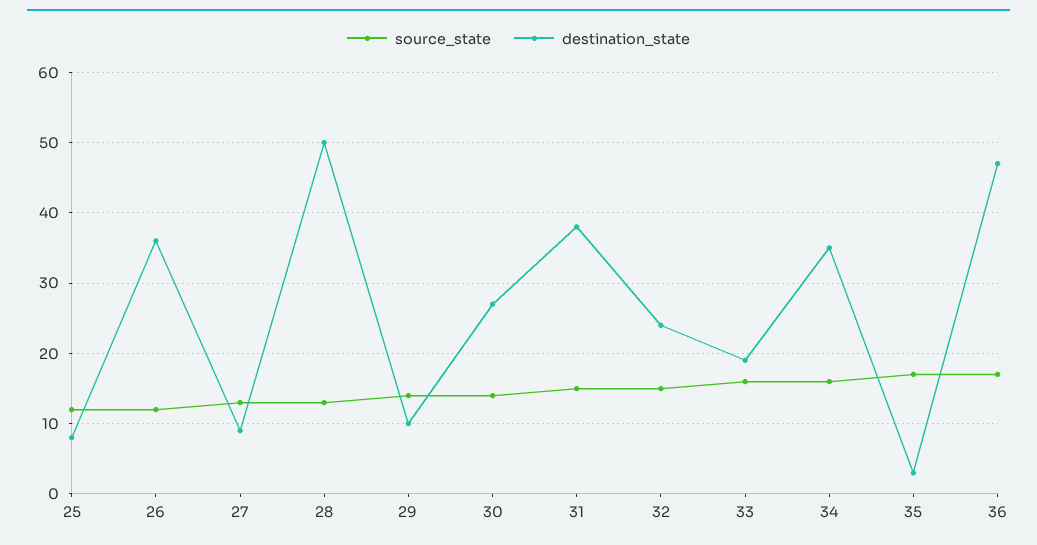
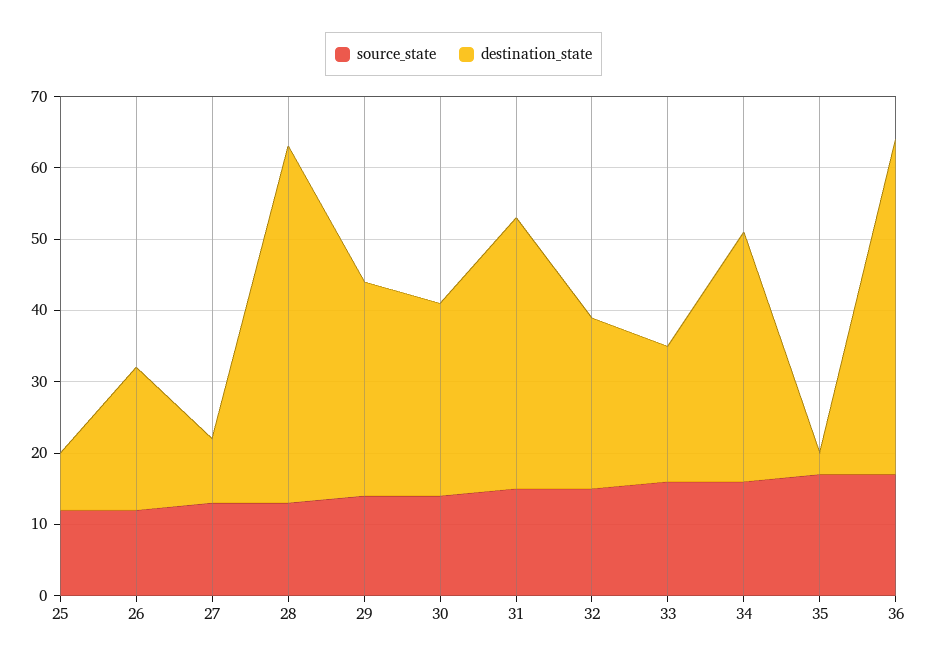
  {
    "source_state": {
      "25": 12,
      "26": 12,
      "27": 13,
      "28": 13,
      "29": 14,
      "30": 14,
      "31": 15,
      "32": 15,
      "33": 16,
      "34": 16,
      "35": 17,
      "36": 17
    },
    "destination_state": {
      "25": 8,
-     "26": 36,
+     "26": 20,
      "27": 9,
      "28": 50,
-     "29": 10,
+     "29": 30,
      "30": 27,
      "31": 38,
      "32": 24,
      "33": 19,
      "34": 35,
      "35": 3,
      "36": 47
    }
  }

